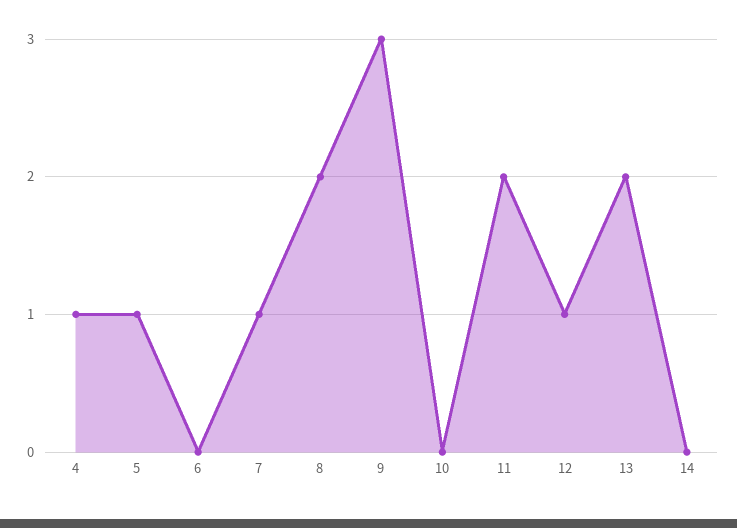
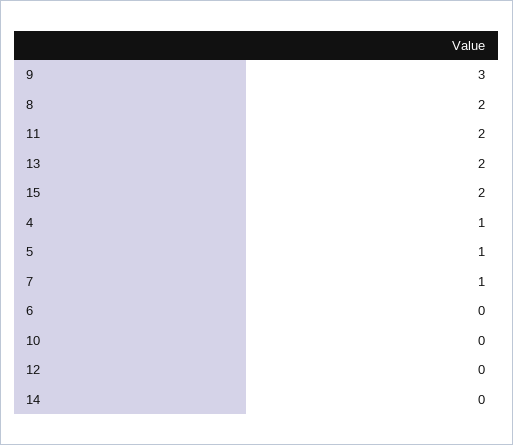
  {
    "4": 1,
    "5": 1,
    "6": 0,
    "7": 1,
    "8": 2,
    "9": 3,
    "10": 0,
    "11": 2,
-   "12": 1,
+   "12": 0,
    "13": 2,
-   "14": 0
+   "14": 0,
+   "15": 2
  }

